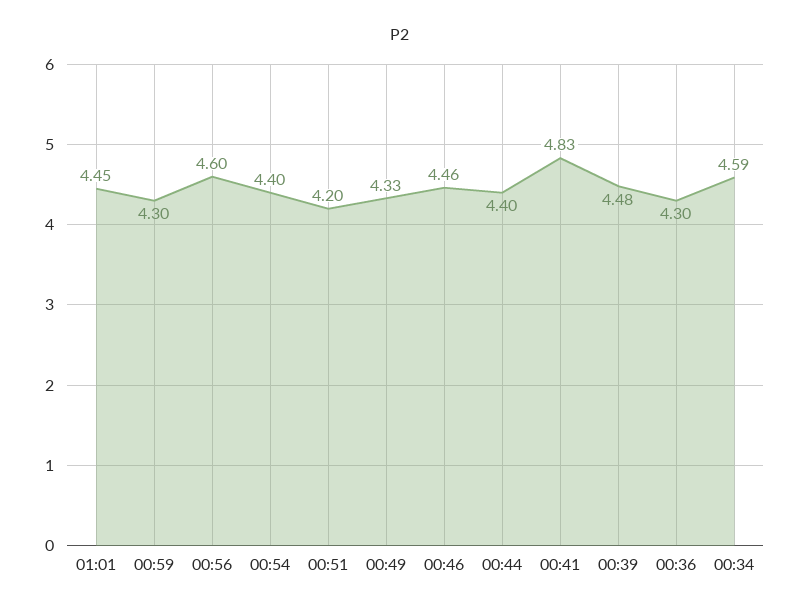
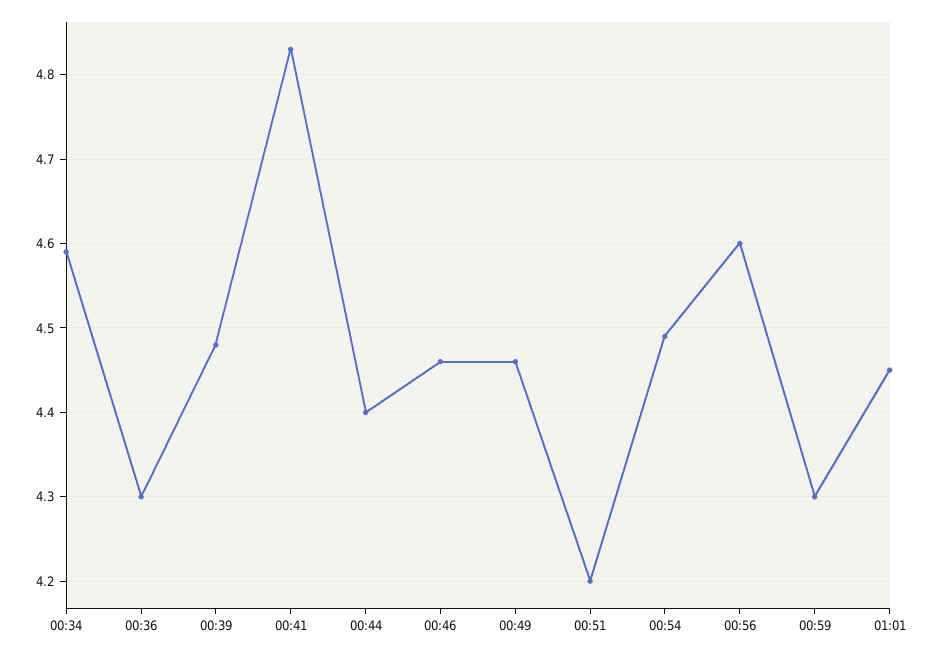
  {
    "01:01": 4.45,
    "00:59": 4.3,
    "00:56": 4.6,
-   "00:54": 4.4,
+   "00:54": 4.49,
    "00:51": 4.2,
-   "00:49": 4.33,
+   "00:49": 4.46,
    "00:46": 4.46,
    "00:44": 4.4,
    "00:41": 4.83,
    "00:39": 4.48,
    "00:36": 4.3,
    "00:34": 4.59
  }

